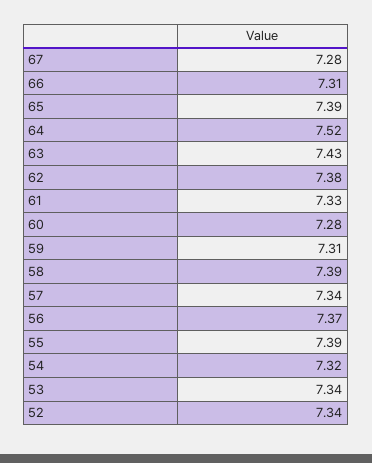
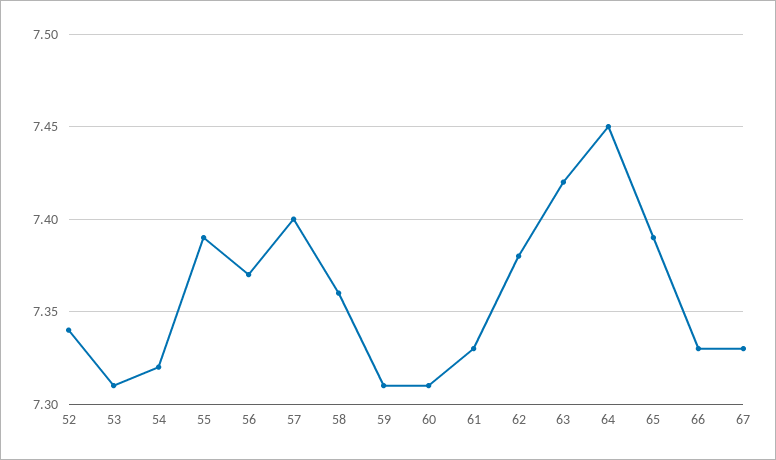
  {
-   "67": 7.28,
+   "67": 7.33,
-   "66": 7.31,
+   "66": 7.33,
    "65": 7.39,
-   "64": 7.52,
+   "64": 7.45,
-   "63": 7.43,
+   "63": 7.42,
    "62": 7.38,
    "61": 7.33,
-   "60": 7.28,
+   "60": 7.31,
    "59": 7.31,
-   "58": 7.39,
+   "58": 7.36,
-   "57": 7.34,
+   "57": 7.4,
    "56": 7.37,
    "55": 7.39,
    "54": 7.32,
-   "53": 7.34,
+   "53": 7.31,
    "52": 7.34
  }

